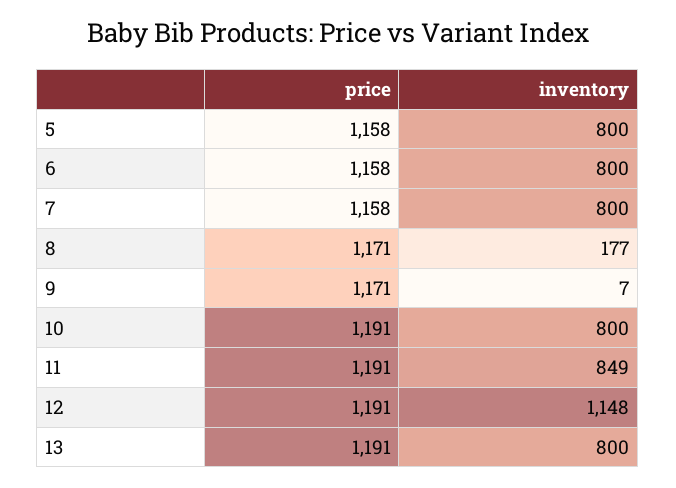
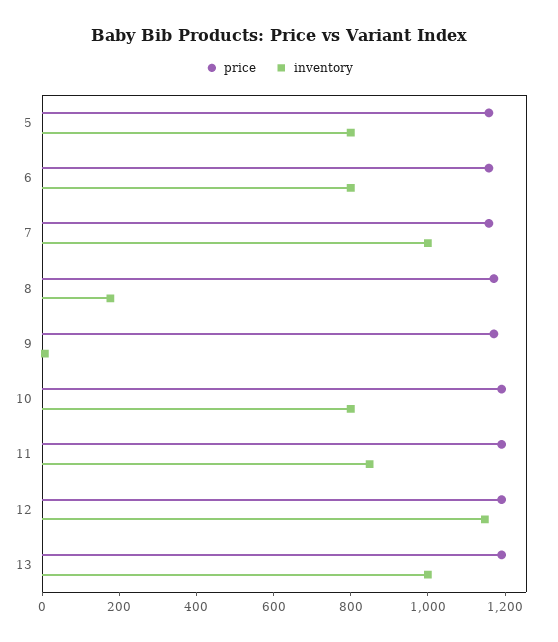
  {
    "price": {
      "5": 1158,
      "6": 1158,
      "7": 1158,
      "8": 1171,
      "9": 1171,
      "10": 1191,
      "11": 1191,
      "12": 1191,
      "13": 1191
    },
    "inventory": {
      "5": 800,
      "6": 800,
-     "7": 800,
+     "7": 1000,
      "8": 177,
      "9": 7,
      "10": 800,
      "11": 849,
      "12": 1148,
-     "13": 800
+     "13": 1000
    }
  }

